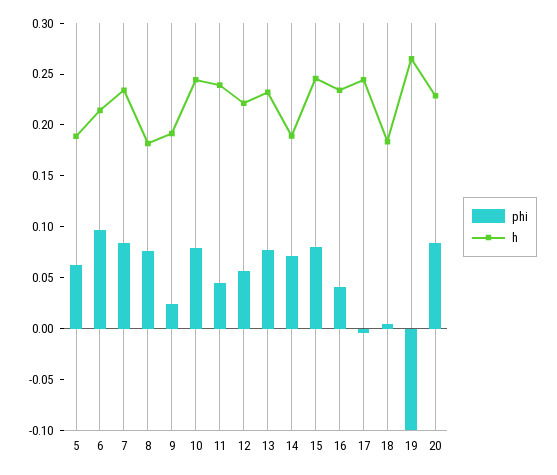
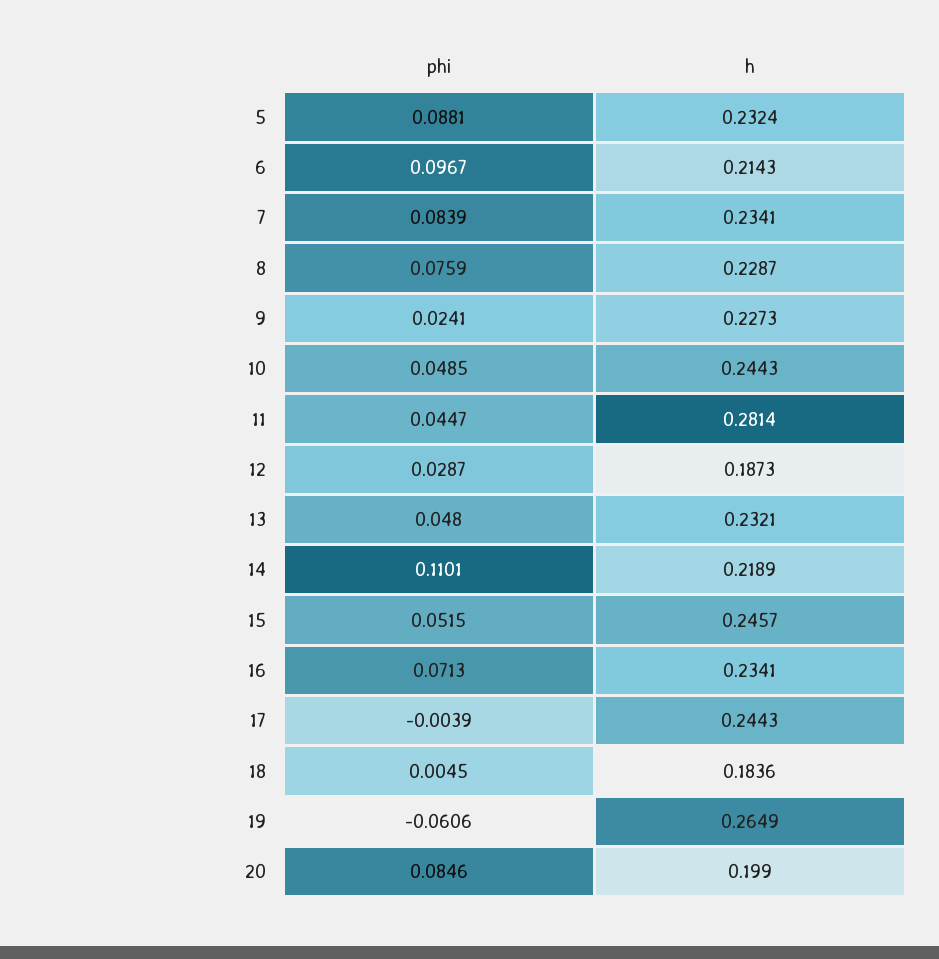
  {
    "phi": {
-     "5": 0.06,
+     "5": 0.0881,
      "6": 0.0967,
      "7": 0.0839,
      "8": 0.0759,
      "9": 0.0241,
-     "10": 0.08,
+     "10": 0.0485,
      "11": 0.0447,
-     "12": 0.06,
+     "12": 0.0287,
-     "13": 0.08,
+     "13": 0.048,
-     "14": 0.07,
+     "14": 0.1101,
-     "15": 0.08,
+     "15": 0.0515,
-     "16": 0.04,
+     "16": 0.0713,
      "17": -0.0039,
      "18": 0.0045,
-     "19": -0.1,
+     "19": -0.0606,
      "20": 0.0846
    },
    "h": {
-     "5": 0.19,
+     "5": 0.2324,
      "6": 0.2143,
      "7": 0.2341,
-     "8": 0.18,
+     "8": 0.2287,
-     "9": 0.19,
+     "9": 0.2273,
      "10": 0.2443,
-     "11": 0.24,
+     "11": 0.2814,
-     "12": 0.22,
+     "12": 0.1873,
      "13": 0.2321,
-     "14": 0.19,
+     "14": 0.2189,
      "15": 0.2457,
      "16": 0.2341,
      "17": 0.2443,
      "18": 0.1836,
      "19": 0.2649,
-     "20": 0.23
+     "20": 0.199
    }
  }

